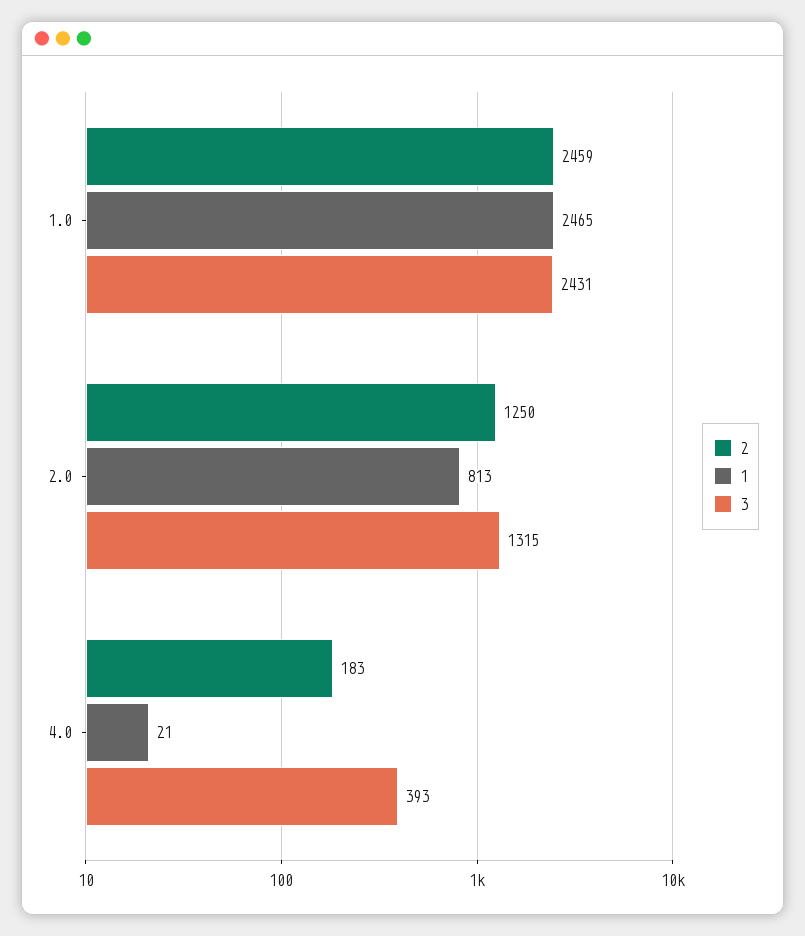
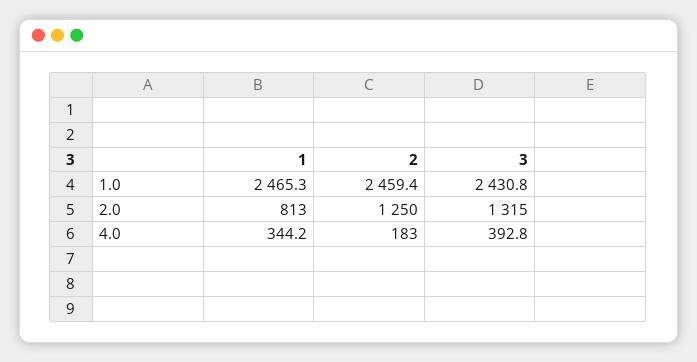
  {
    "2": {
      "1.0": 2459.4,
      "2.0": 1250,
      "4.0": 183
    },
    "1": {
      "1.0": 2465.3,
      "2.0": 813,
-     "4.0": 21
+     "4.0": 344.2
    },
    "3": {
      "1.0": 2430.8,
      "2.0": 1315,
      "4.0": 392.8
    }
  }

